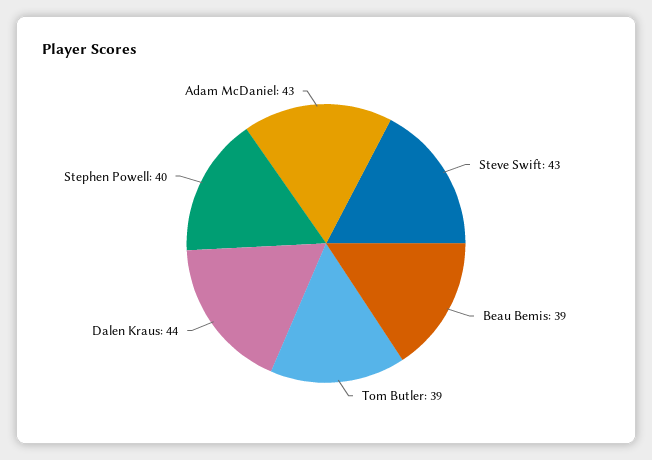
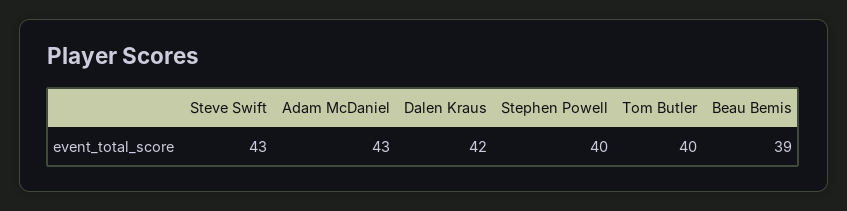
  {
    "Steve Swift": 43,
    "Beau Bemis": 39,
-   "Tom Butler": 39,
+   "Tom Butler": 40,
-   "Dalen Kraus": 44,
+   "Dalen Kraus": 42,
    "Stephen Powell": 40,
    "Adam McDaniel": 43
  }

